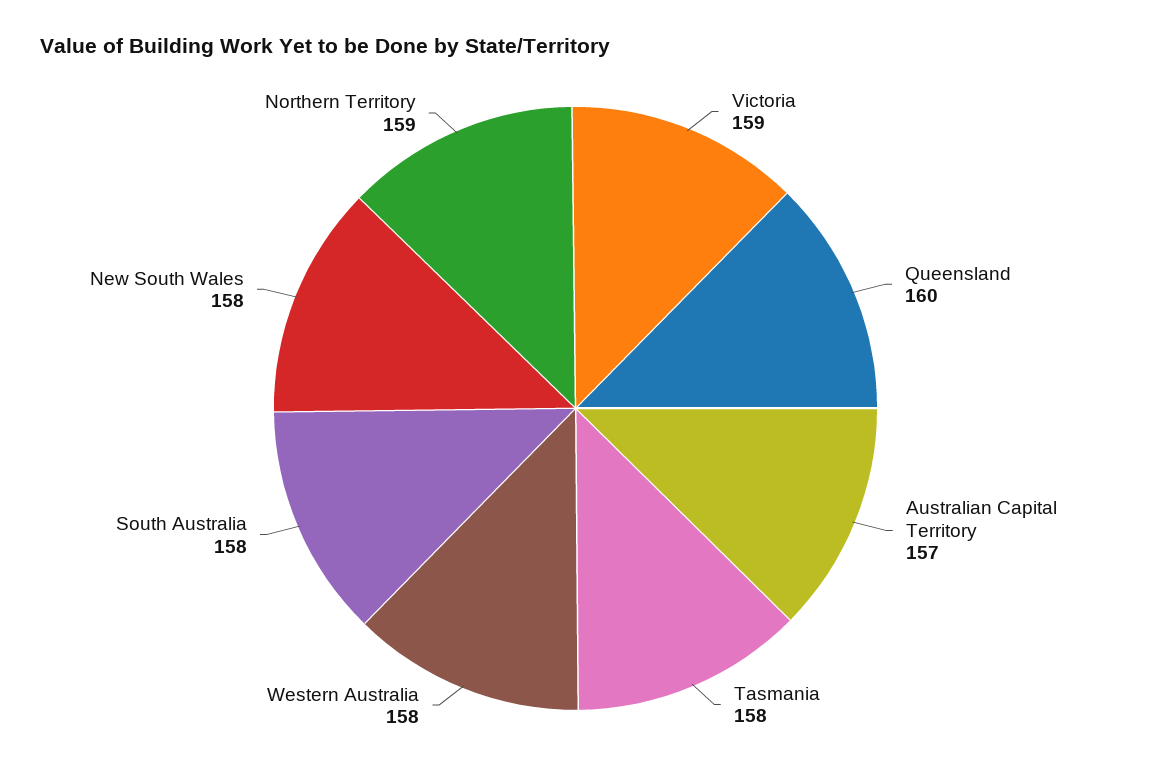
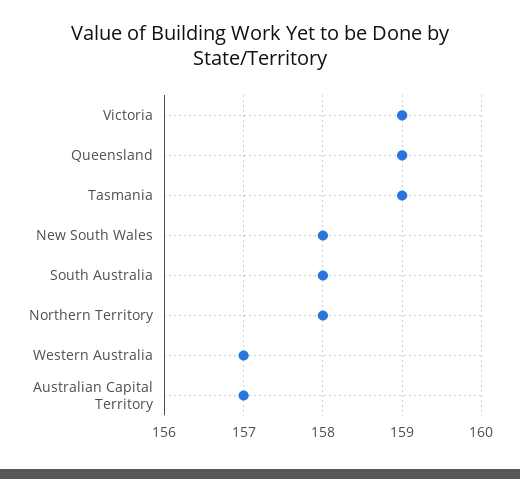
  {
    "Victoria": 159,
-   "Queensland": 160,
+   "Queensland": 159,
    "Australian Capital Territory": 157,
-   "Tasmania": 158,
+   "Tasmania": 159,
-   "Western Australia": 158,
+   "Western Australia": 157,
    "South Australia": 158,
    "New South Wales": 158,
-   "Northern Territory": 159
+   "Northern Territory": 158
  }

